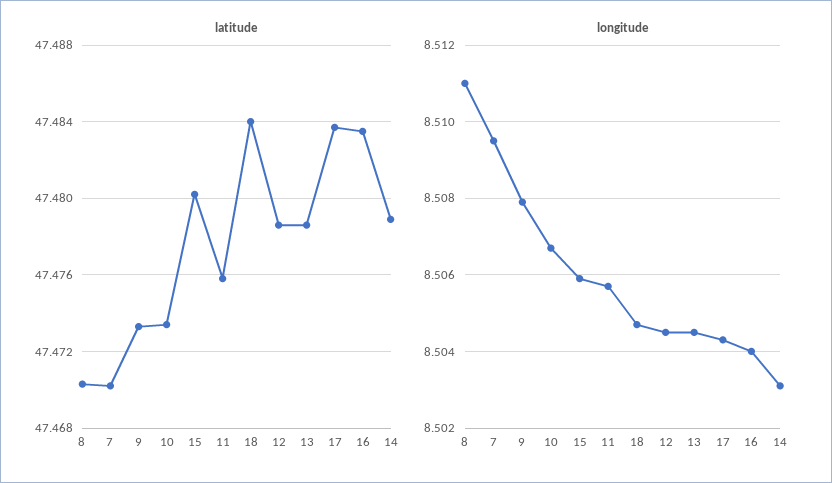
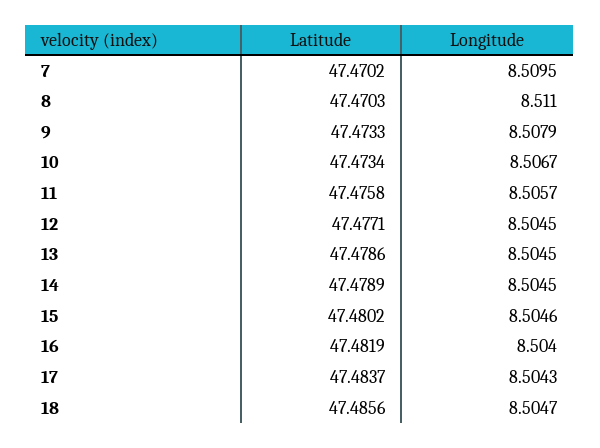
  {
    "latitude": {
      "8": 47.4703,
      "7": 47.4702,
      "9": 47.4733,
      "10": 47.4734,
      "15": 47.4802,
      "11": 47.4758,
-     "18": 47.484,
+     "18": 47.4856,
-     "12": 47.4785,
+     "12": 47.4771,
      "13": 47.4786,
      "17": 47.4837,
-     "16": 47.4835,
+     "16": 47.4819,
      "14": 47.4789
    },
    "longitude": {
      "8": 8.511,
      "7": 8.5095,
      "9": 8.5079,
      "10": 8.5067,
-     "15": 8.506,
+     "15": 8.5046,
      "11": 8.5057,
      "18": 8.5047,
      "12": 8.5045,
      "13": 8.5045,
      "17": 8.5043,
      "16": 8.504,
-     "14": 8.503
+     "14": 8.5045
    }
  }

